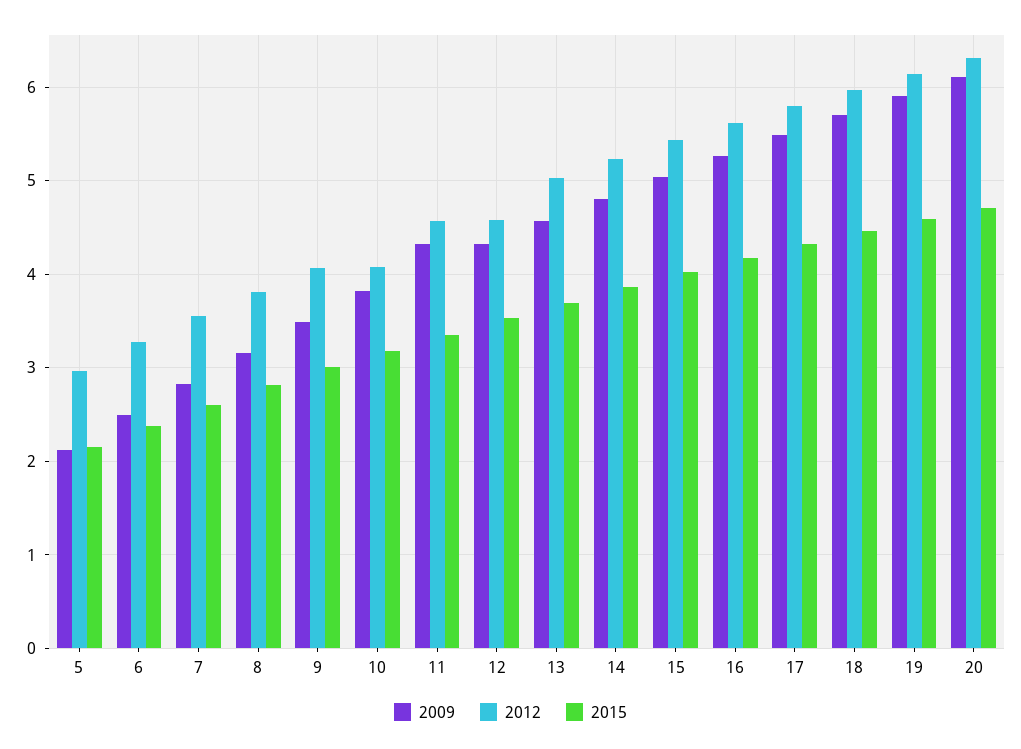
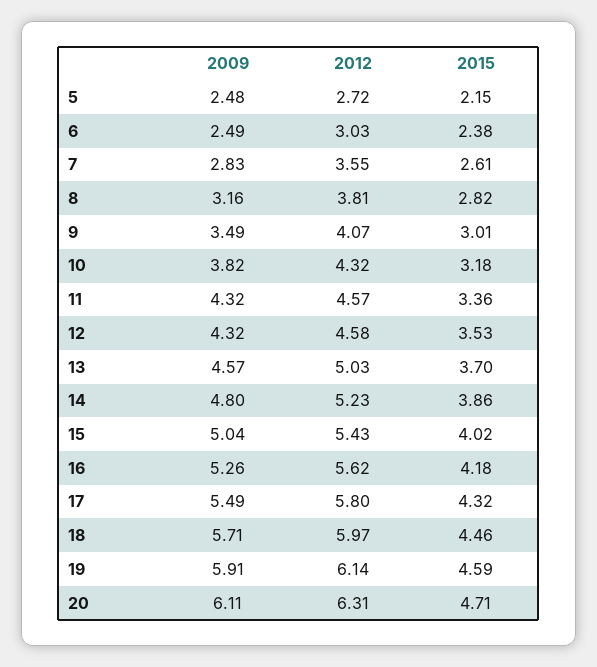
  {
    "2009": {
-     "5": 2.1,
+     "5": 2.48,
      "6": 2.49,
      "7": 2.83,
      "8": 3.16,
      "9": 3.49,
      "10": 3.82,
      "11": 4.32,
      "12": 4.32,
      "13": 4.57,
      "14": 4.8,
      "15": 5.04,
      "16": 5.26,
      "17": 5.49,
      "18": 5.71,
      "19": 5.91,
      "20": 6.11
    },
    "2012": {
-     "5": 3,
+     "5": 2.72,
-     "6": 3.3,
+     "6": 3.03,
      "7": 3.55,
      "8": 3.81,
      "9": 4.07,
-     "10": 4.1,
+     "10": 4.32,
      "11": 4.57,
      "12": 4.58,
      "13": 5.03,
      "14": 5.23,
      "15": 5.43,
      "16": 5.62,
      "17": 5.8,
      "18": 5.97,
      "19": 6.14,
      "20": 6.31
    },
    "2015": {
      "5": 2.15,
      "6": 2.38,
      "7": 2.61,
      "8": 2.82,
      "9": 3.01,
      "10": 3.18,
      "11": 3.36,
      "12": 3.53,
      "13": 3.7,
      "14": 3.86,
      "15": 4.02,
      "16": 4.18,
      "17": 4.32,
      "18": 4.46,
      "19": 4.59,
      "20": 4.71
    }
  }

